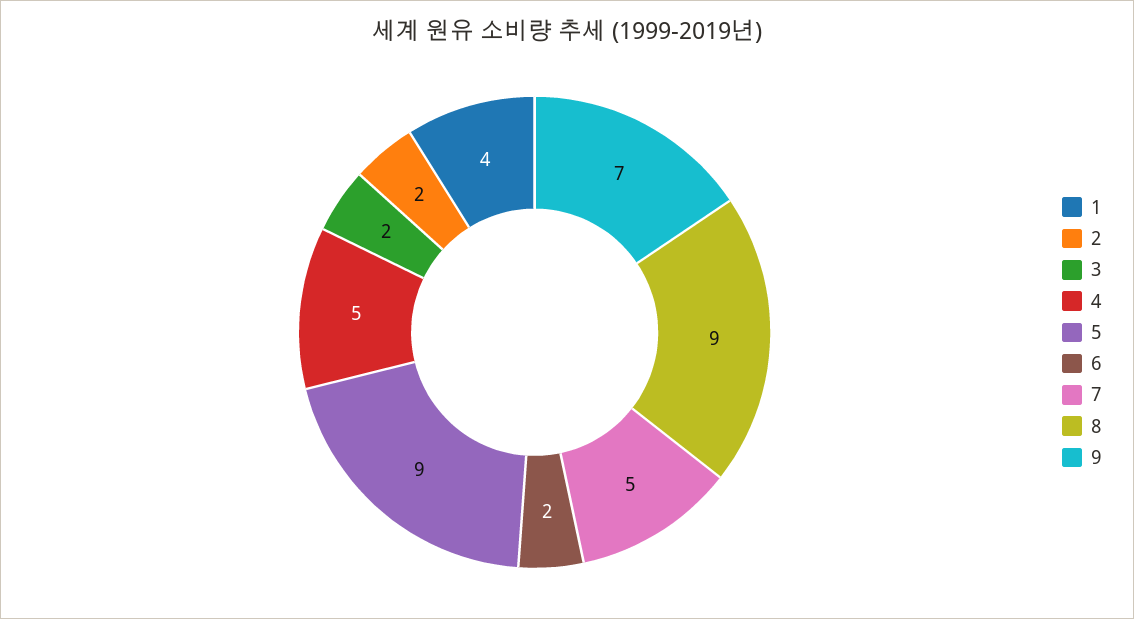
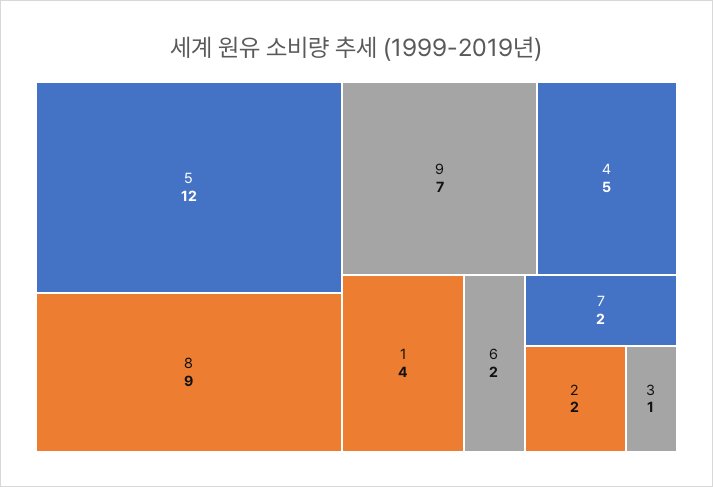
  {
    "1": 4,
    "2": 2,
-   "3": 2,
+   "3": 1,
    "4": 5,
-   "5": 9,
+   "5": 12,
    "6": 2,
-   "7": 5,
+   "7": 2,
    "8": 9,
    "9": 7
  }

